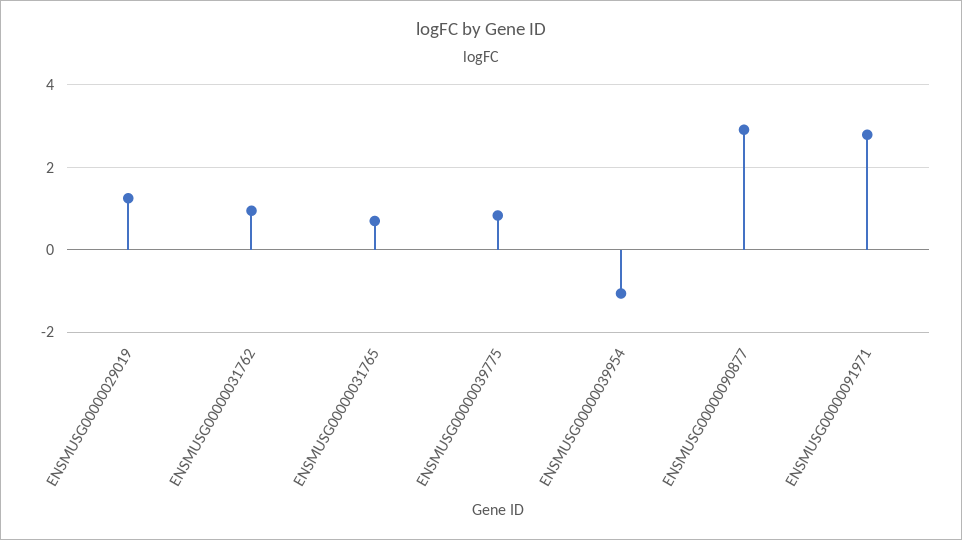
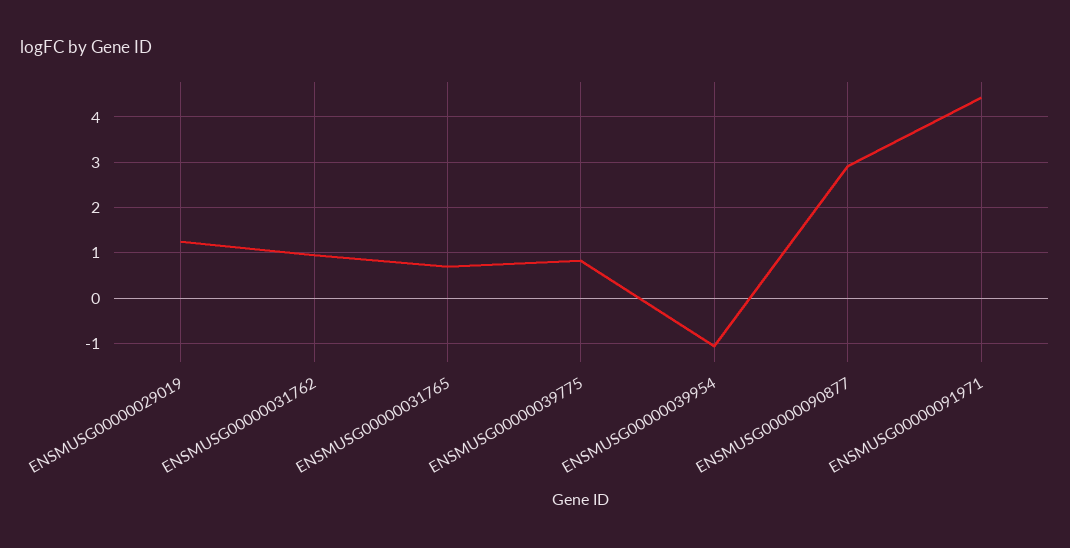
  {
    "ENSMUSG00000029019": 1.2,
    "ENSMUSG00000031762": 1,
    "ENSMUSG00000031765": 0.6,
    "ENSMUSG00000039775": 0.8,
    "ENSMUSG00000039954": -1,
    "ENSMUSG00000090877": 3,
-   "ENSMUSG00000091971": 2.8
+   "ENSMUSG00000091971": 4.4
  }

